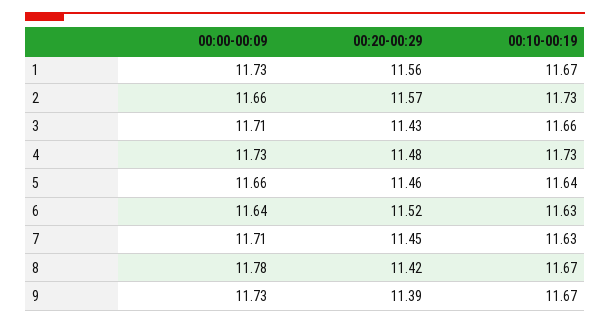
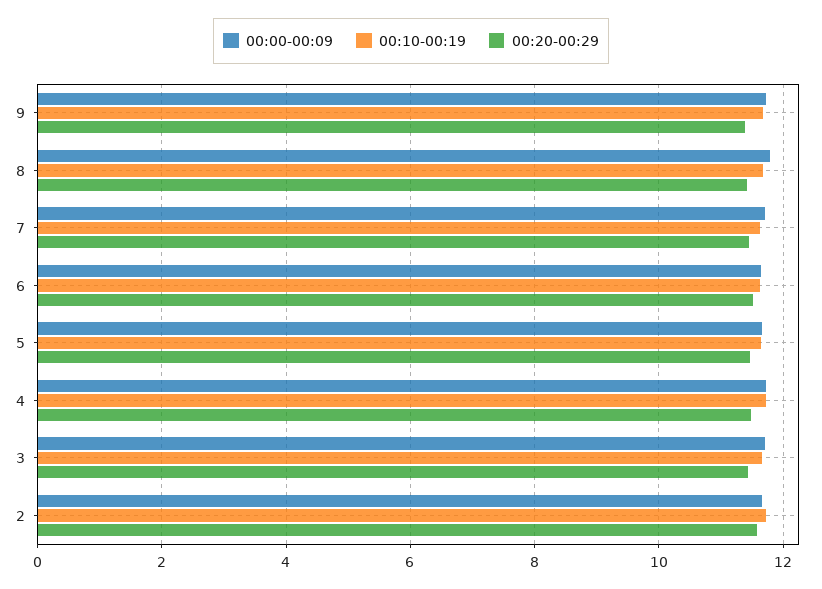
  {
    "00:00-00:09": {
-     "1": 11.73,
      "2": 11.66,
      "3": 11.71,
      "4": 11.73,
      "5": 11.66,
      "6": 11.64,
      "7": 11.71,
      "8": 11.78,
      "9": 11.73
    },
    "00:20-00:29": {
-     "1": 11.56,
      "2": 11.57,
      "3": 11.43,
      "4": 11.48,
      "5": 11.46,
      "6": 11.52,
      "7": 11.45,
      "8": 11.42,
      "9": 11.39
    },
    "00:10-00:19": {
-     "1": 11.67,
      "2": 11.73,
      "3": 11.66,
      "4": 11.73,
      "5": 11.64,
      "6": 11.63,
      "7": 11.63,
      "8": 11.67,
      "9": 11.67
    }
  }

